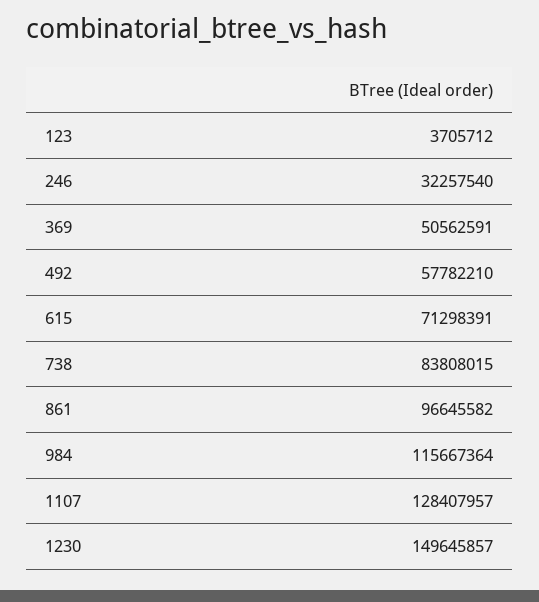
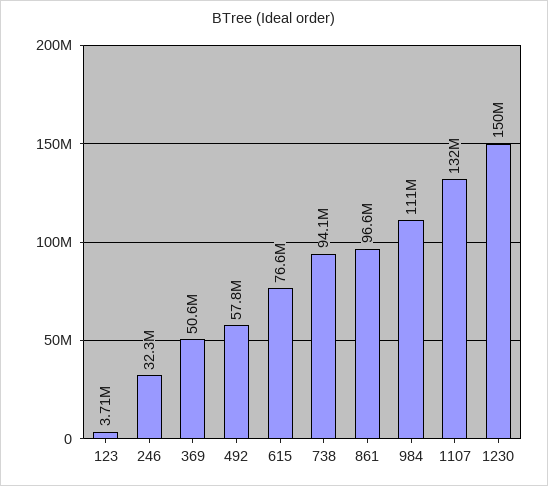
  {
    "123": 3705712,
    "246": 32257540,
    "369": 50562591,
    "492": 57782210,
-   "615": 71298391,
+   "615": 76600000,
-   "738": 83808015,
+   "738": 94100000,
    "861": 96645582,
-   "984": 115667364,
+   "984": 111000000,
-   "1107": 128407957,
+   "1107": 132000000,
    "1230": 149645857
  }

